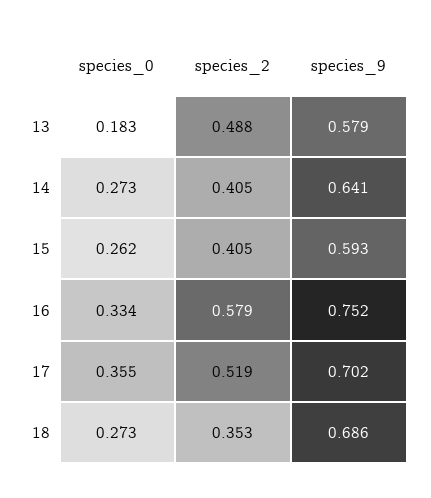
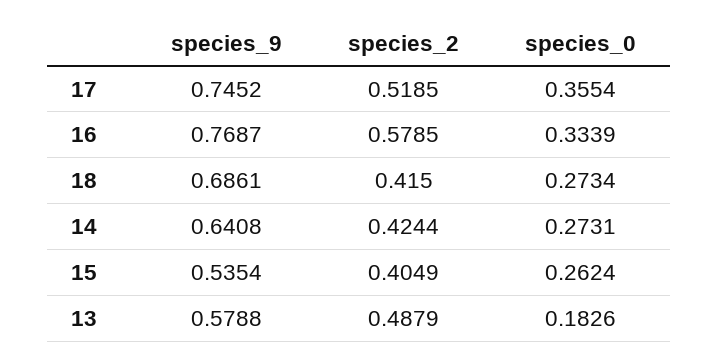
  {
    "species_0": {
      "13": 0.1826,
      "14": 0.2731,
      "15": 0.2624,
      "16": 0.3339,
      "17": 0.3554,
      "18": 0.2734
    },
    "species_2": {
      "13": 0.4879,
-     "14": 0.405,
+     "14": 0.4244,
      "15": 0.4049,
      "16": 0.5785,
      "17": 0.5185,
-     "18": 0.353
+     "18": 0.415
    },
    "species_9": {
      "13": 0.5788,
      "14": 0.6408,
-     "15": 0.593,
+     "15": 0.5354,
-     "16": 0.752,
+     "16": 0.7687,
-     "17": 0.702,
+     "17": 0.7452,
      "18": 0.6861
    }
  }

